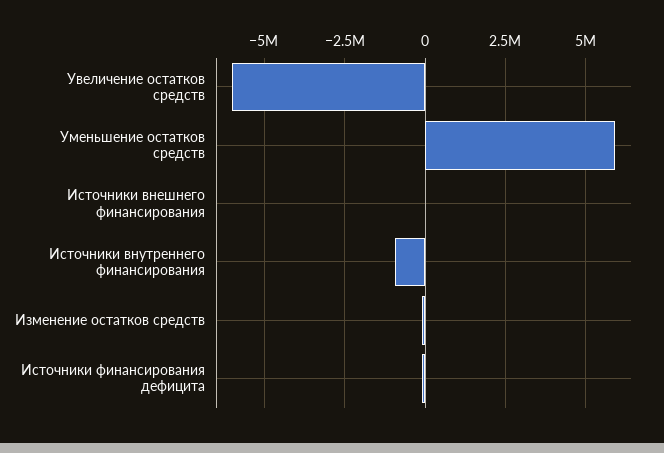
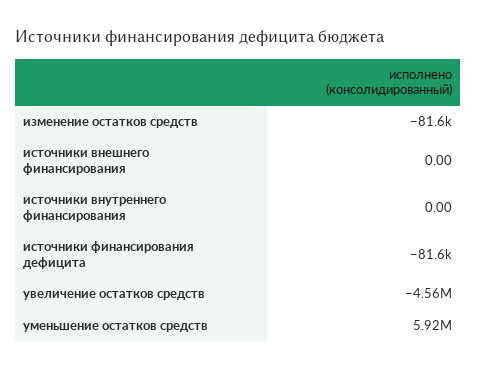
  {
-   "Увеличение остатков средств": -6000000,
+   "Увеличение остатков средств": -4560000,
    "Уменьшение остатков средств": 5920000,
    "Источники внешнего финансирования": 0,
-   "Источники внутреннего финансирования": -1000000,
+   "Источники внутреннего финансирования": 0,
    "Изменение остатков средств": -81600,
    "Источники финансирования дефицита": -81600
  }

